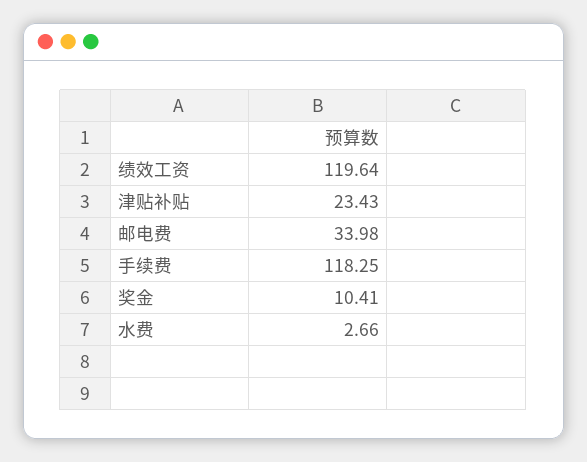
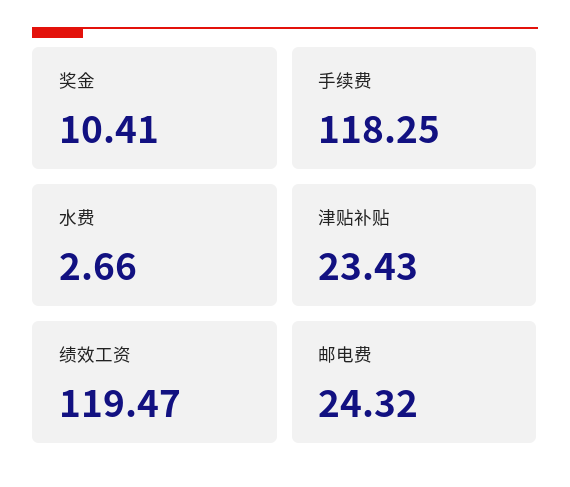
  {
-   "绩效工资": 119.64,
+   "绩效工资": 119.47,
    "津贴补贴": 23.43,
-   "邮电费": 33.98,
+   "邮电费": 24.32,
    "手续费": 118.25,
    "奖金": 10.41,
    "水费": 2.66
  }

